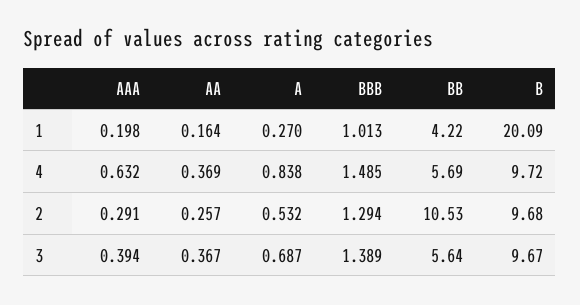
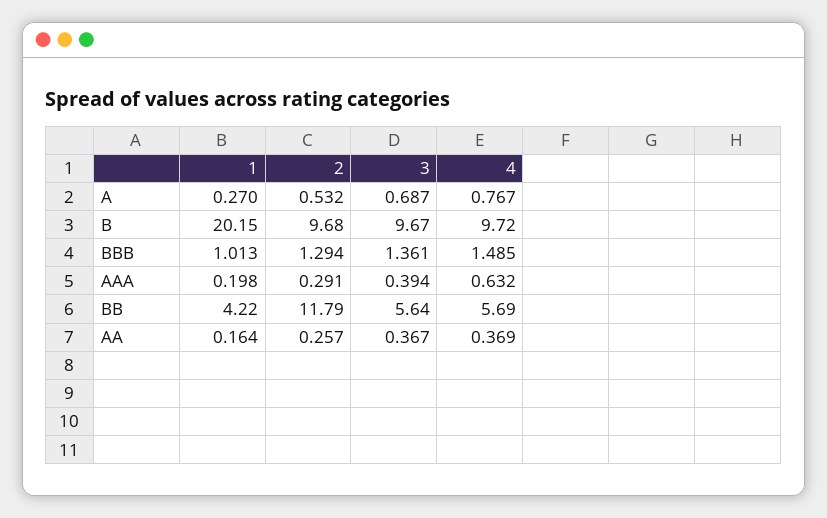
  {
    "AAA": {
      "1": 0.198,
      "4": 0.632,
      "2": 0.291,
      "3": 0.394
    },
    "AA": {
      "1": 0.164,
      "4": 0.369,
      "2": 0.257,
      "3": 0.367
    },
    "A": {
      "1": 0.27,
-     "4": 0.838,
+     "4": 0.767,
      "2": 0.532,
      "3": 0.687
    },
    "BBB": {
      "1": 1.013,
      "4": 1.485,
      "2": 1.294,
-     "3": 1.389
+     "3": 1.361
    },
    "BB": {
      "1": 4.22,
      "4": 5.69,
-     "2": 10.53,
+     "2": 11.79,
      "3": 5.64
    },
    "B": {
-     "1": 20.09,
+     "1": 20.15,
      "4": 9.72,
      "2": 9.68,
      "3": 9.67
    }
  }

